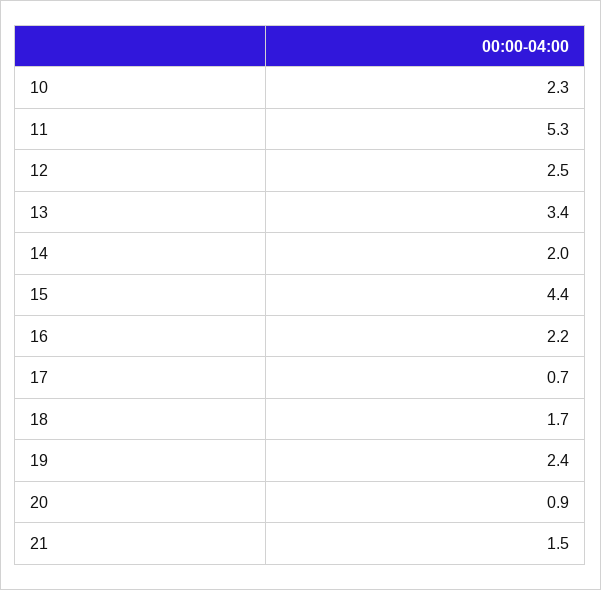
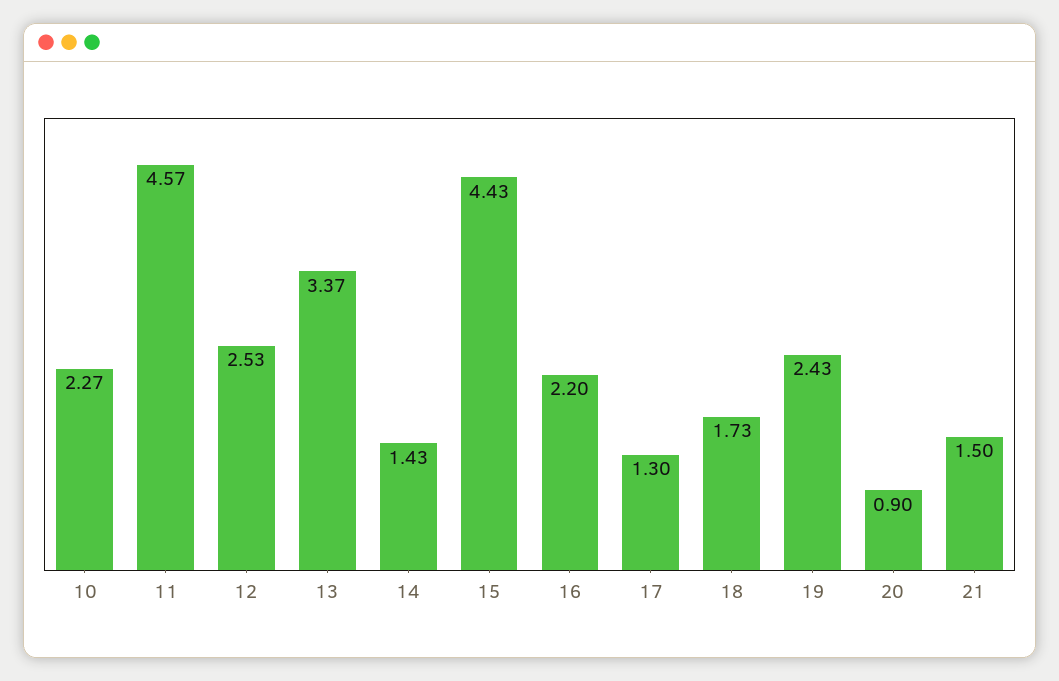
  {
    "10": 2.27,
-   "11": 5.3,
+   "11": 4.57,
    "12": 2.53,
    "13": 3.37,
-   "14": 2,
+   "14": 1.43,
    "15": 4.43,
    "16": 2.2,
-   "17": 0.7,
+   "17": 1.3,
    "18": 1.73,
    "19": 2.43,
    "20": 0.9,
    "21": 1.5
  }

